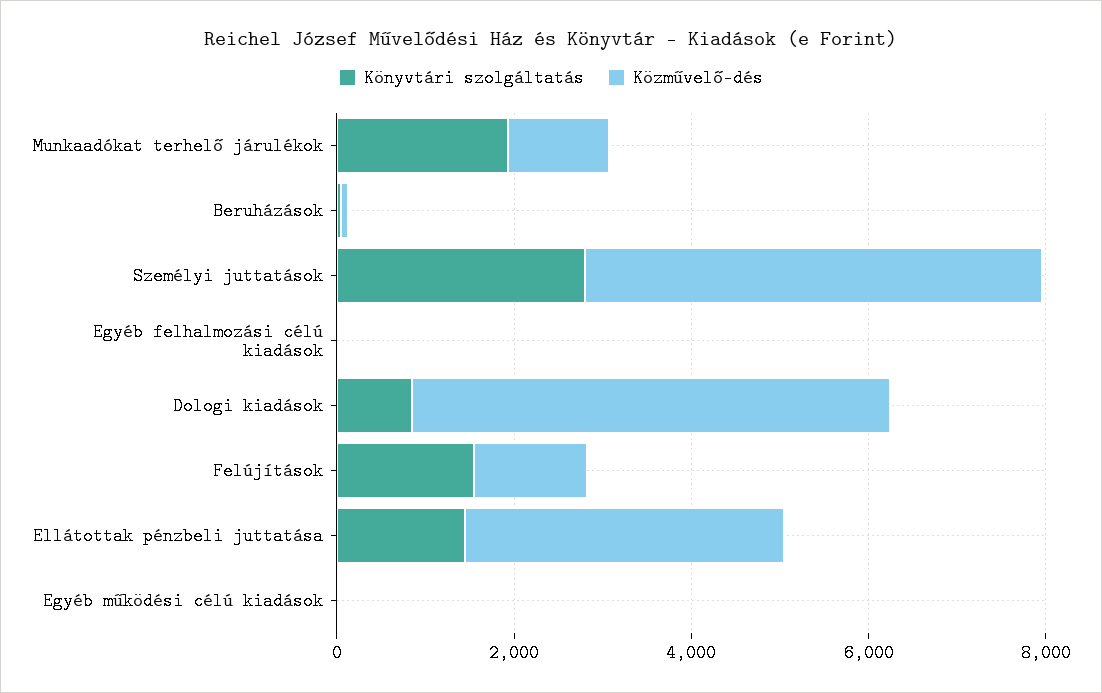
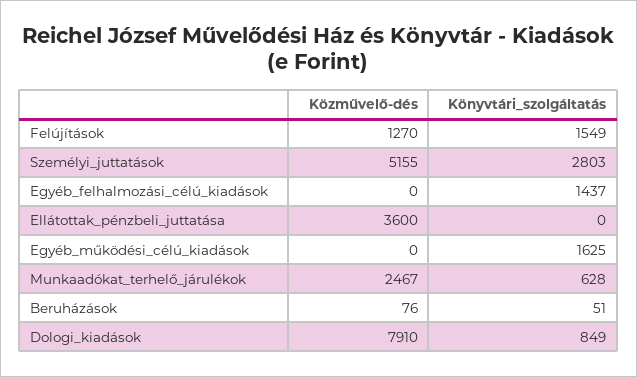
  {
    "Könyvtári szolgáltatás": {
-     "Munkaadókat terhelő járulékok": 2000,
+     "Munkaadókat terhelő járulékok": 628,
      "Beruházások": 51,
      "Személyi juttatások": 2803,
-     "Egyéb felhalmozási célú kiadások": 0,
+     "Egyéb felhalmozási célú kiadások": 1437,
      "Dologi kiadások": 849,
      "Felújítások": 1549,
-     "Ellátottak pénzbeli juttatása": 1500,
+     "Ellátottak pénzbeli juttatása": 0,
-     "Egyéb működési célú kiadások": 0
+     "Egyéb működési célú kiadások": 1625
    },
    "Közművelő-dés": {
-     "Munkaadókat terhelő járulékok": 1000,
+     "Munkaadókat terhelő járulékok": 2467,
      "Beruházások": 76,
      "Személyi juttatások": 5155,
      "Egyéb felhalmozási célú kiadások": 0,
-     "Dologi kiadások": 5500,
+     "Dologi kiadások": 7910,
      "Felújítások": 1270,
      "Ellátottak pénzbeli juttatása": 3600,
      "Egyéb működési célú kiadások": 0
    }
  }

